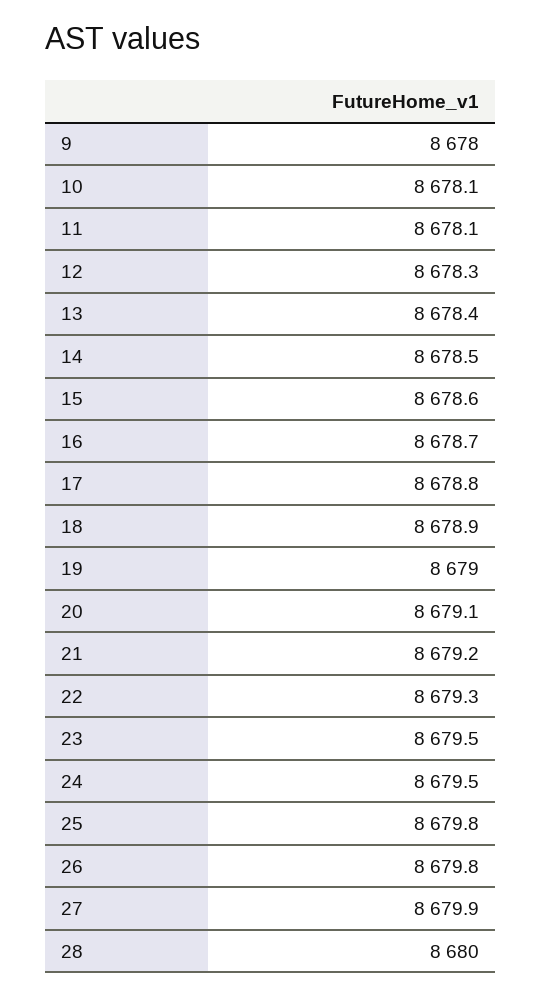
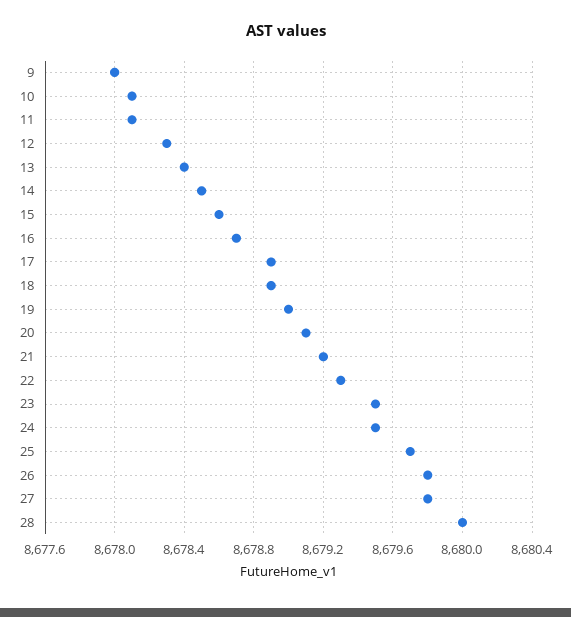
  {
    "9": 8678,
    "10": 8678.1,
    "11": 8678.1,
    "12": 8678.3,
    "13": 8678.4,
    "14": 8678.5,
    "15": 8678.6,
    "16": 8678.7,
-   "17": 8678.8,
+   "17": 8678.9,
    "18": 8678.9,
    "19": 8679,
    "20": 8679.1,
    "21": 8679.2,
    "22": 8679.3,
    "23": 8679.5,
    "24": 8679.5,
-   "25": 8679.8,
+   "25": 8679.7,
    "26": 8679.8,
-   "27": 8679.9,
+   "27": 8679.8,
    "28": 8680
  }

